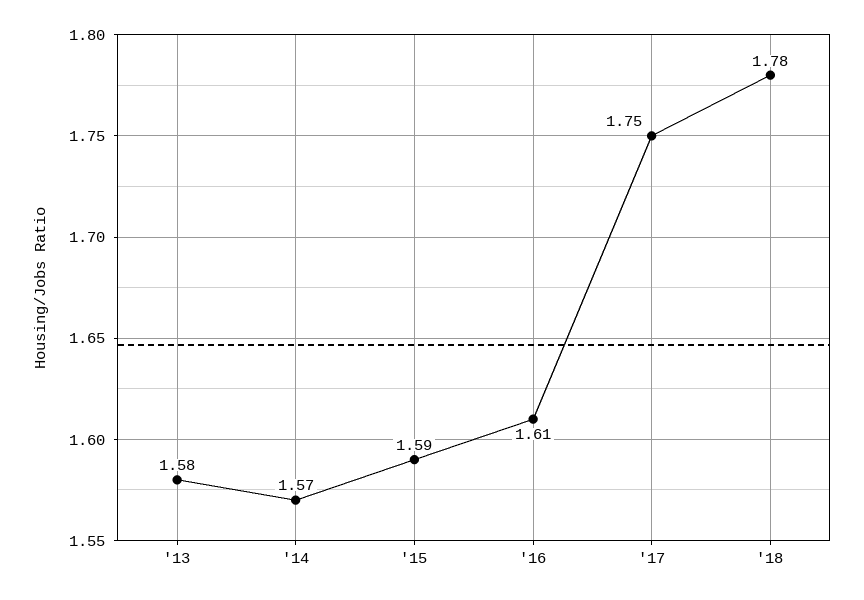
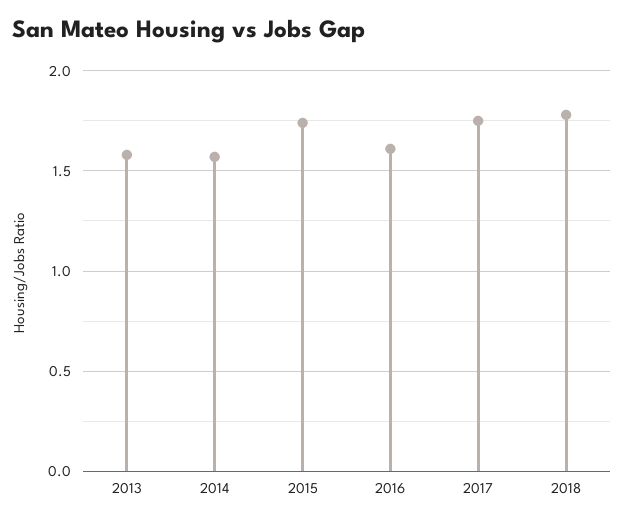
  {
    "'13": 1.58,
    "'14": 1.57,
-   "'15": 1.59,
+   "'15": 1.75,
    "'16": 1.61,
    "'17": 1.75,
    "'18": 1.78
  }

